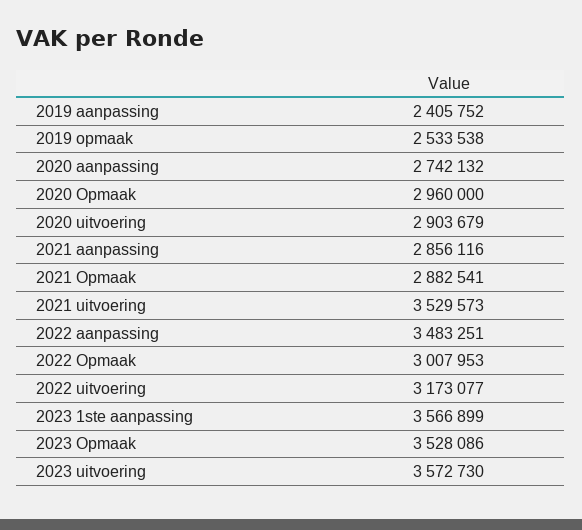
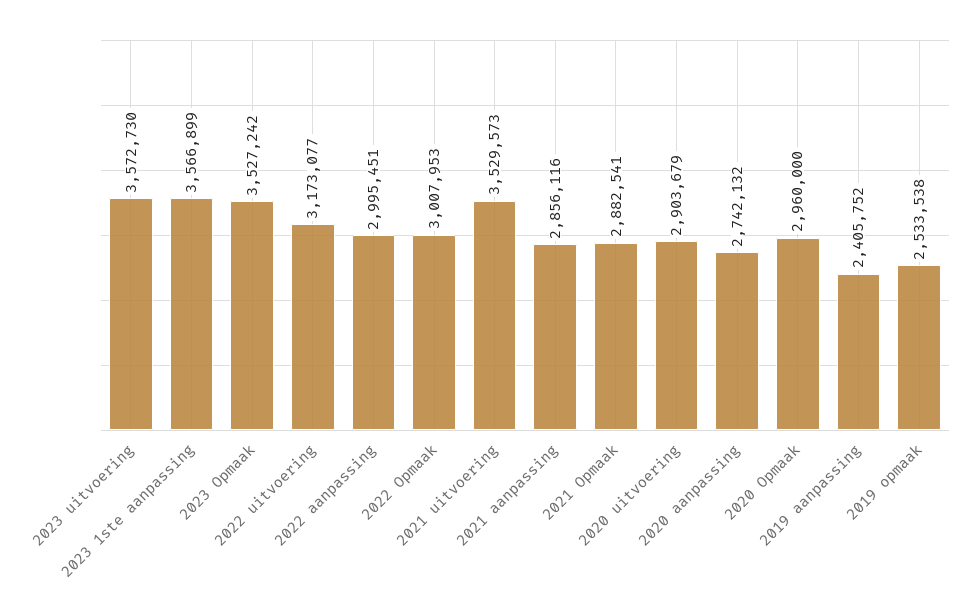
  {
    "2019 aanpassing": 2405752,
    "2019 opmaak": 2533538,
    "2020 aanpassing": 2742132,
    "2020 Opmaak": 2960000,
    "2020 uitvoering": 2903679,
    "2021 aanpassing": 2856116,
    "2021 Opmaak": 2882541,
    "2021 uitvoering": 3529573,
-   "2022 aanpassing": 3483251,
+   "2022 aanpassing": 2995451,
    "2022 Opmaak": 3007953,
    "2022 uitvoering": 3173077,
    "2023 1ste aanpassing": 3566899,
-   "2023 Opmaak": 3528086,
+   "2023 Opmaak": 3527242,
    "2023 uitvoering": 3572730
  }

